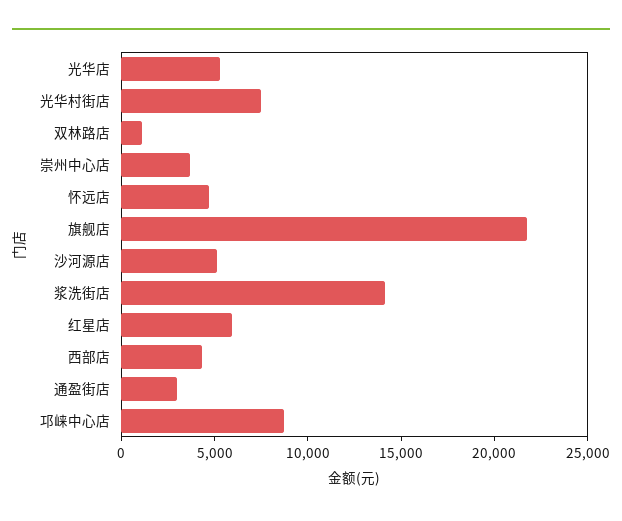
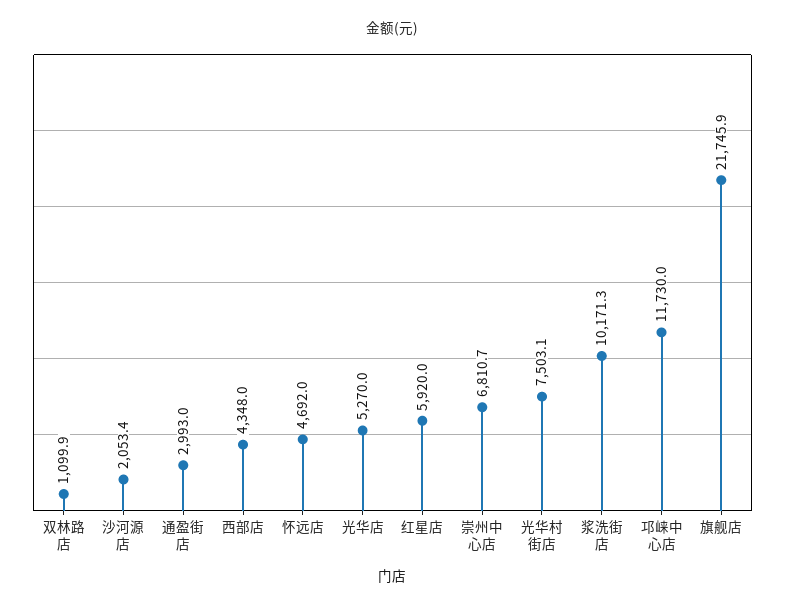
  {
    "光华店": 5270,
    "光华村街店": 7503.1,
    "双林路店": 1099.9,
-   "崇州中心店": 4000,
+   "崇州中心店": 6810.7,
    "怀远店": 4692,
    "旗舰店": 21745.9,
-   "沙河源店": 5000,
+   "沙河源店": 2053.4,
-   "浆洗街店": 14000,
+   "浆洗街店": 10171.3,
    "红星店": 5920,
    "西部店": 4348,
    "通盈街店": 2993,
-   "邛崃中心店": 9000
+   "邛崃中心店": 11730
  }

